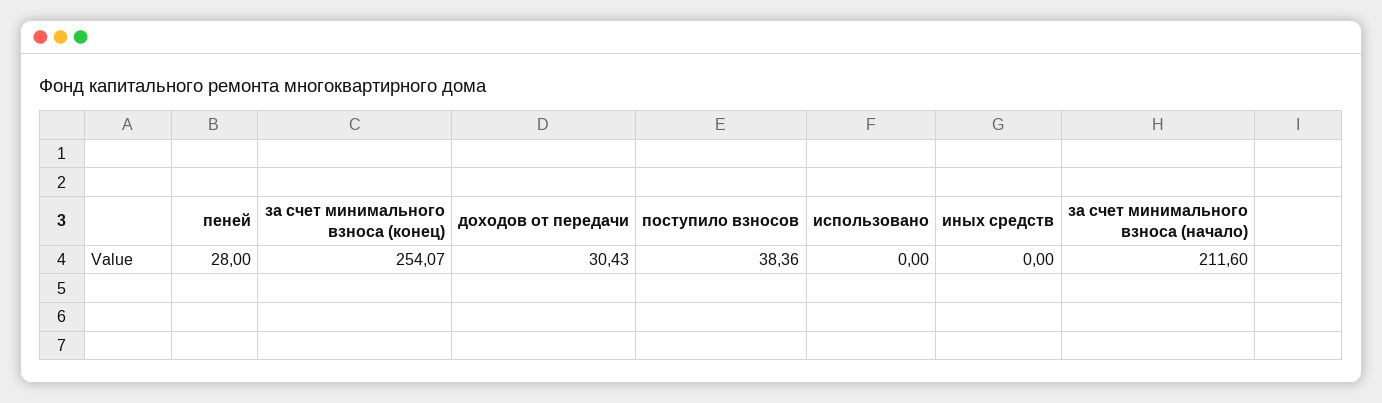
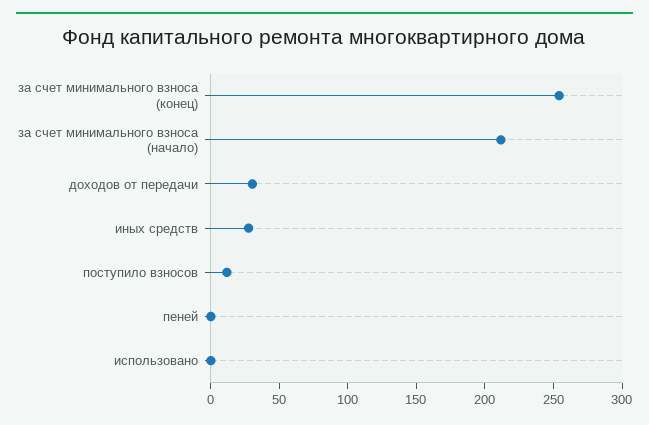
  {
-   "пеней": 28,
+   "пеней": 0,
    "за счет минимального взноса (конец)": 254.07,
    "доходов от передачи": 30.43,
-   "поступило взносов": 38.36,
+   "поступило взносов": 10,
    "использовано": 0,
-   "иных средств": 0,
+   "иных средств": 30,
    "за счет минимального взноса (начало)": 211.6
  }

